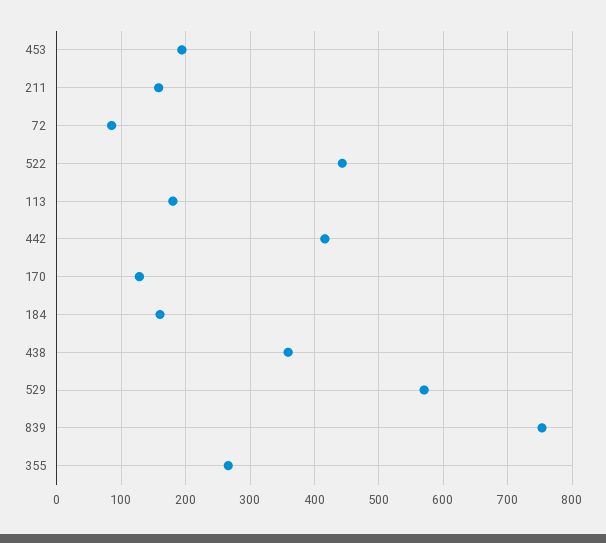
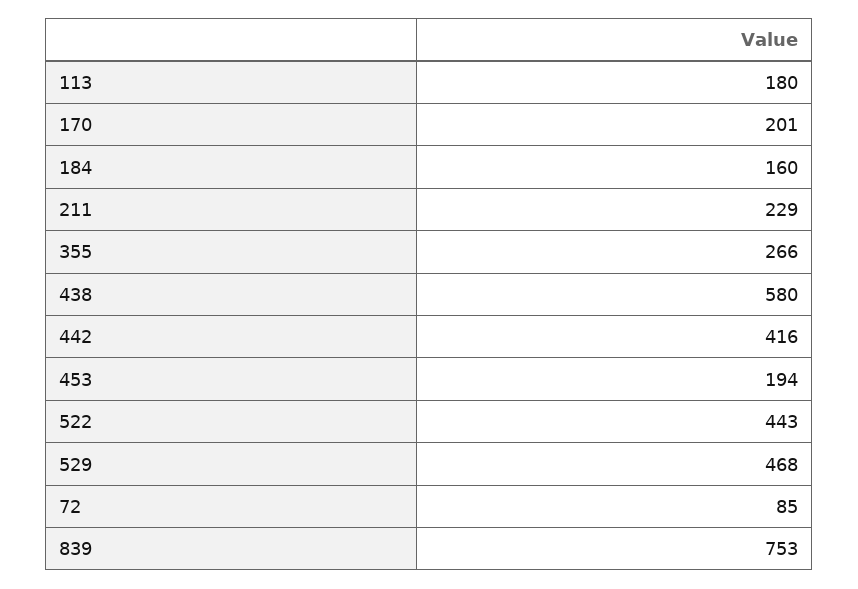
  {
    "453": 194,
-   "211": 160,
+   "211": 229,
    "72": 85,
    "522": 443,
    "113": 180,
    "442": 416,
-   "170": 130,
+   "170": 201,
    "184": 160,
-   "438": 360,
+   "438": 580,
-   "529": 570,
+   "529": 468,
    "839": 753,
    "355": 266
  }

